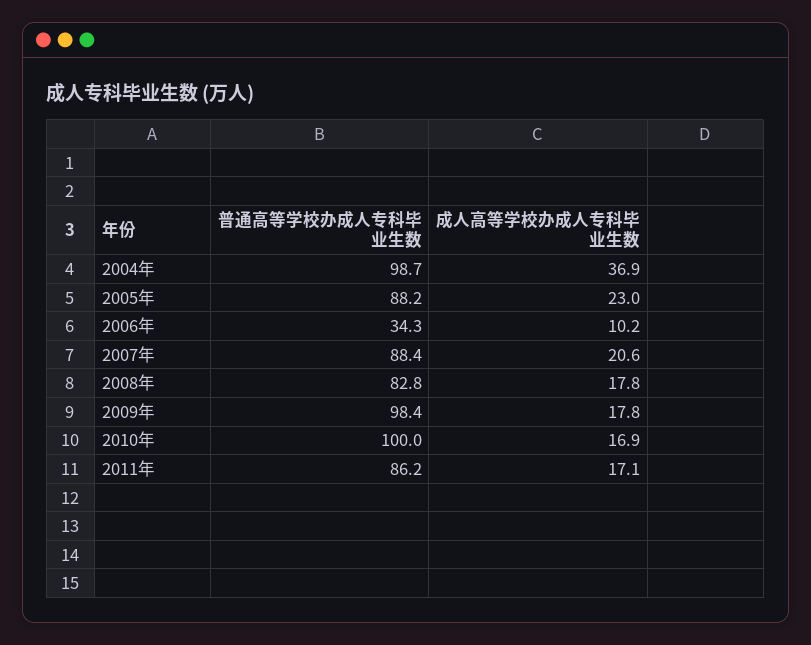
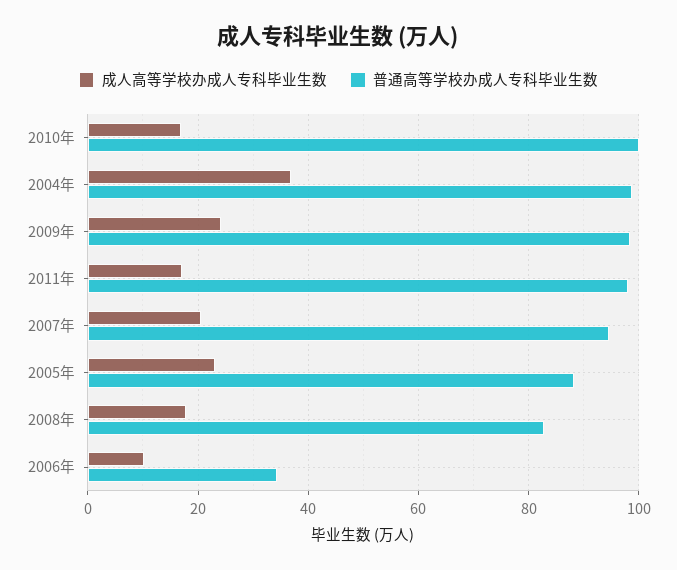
  {
    "普通高等学校办成人专科毕业生数": {
      "2004年": 98.7,
      "2005年": 88.2,
      "2006年": 34.3,
-     "2007年": 88.4,
+     "2007年": 94,
      "2008年": 82.8,
      "2009年": 98.4,
      "2010年": 100,
-     "2011年": 86.2
+     "2011年": 98
    },
    "成人高等学校办成人专科毕业生数": {
      "2004年": 36.9,
      "2005年": 23,
      "2006年": 10.2,
      "2007年": 20.6,
      "2008年": 17.8,
-     "2009年": 17.8,
+     "2009年": 24,
      "2010年": 16.9,
      "2011年": 17.1
    }
  }

